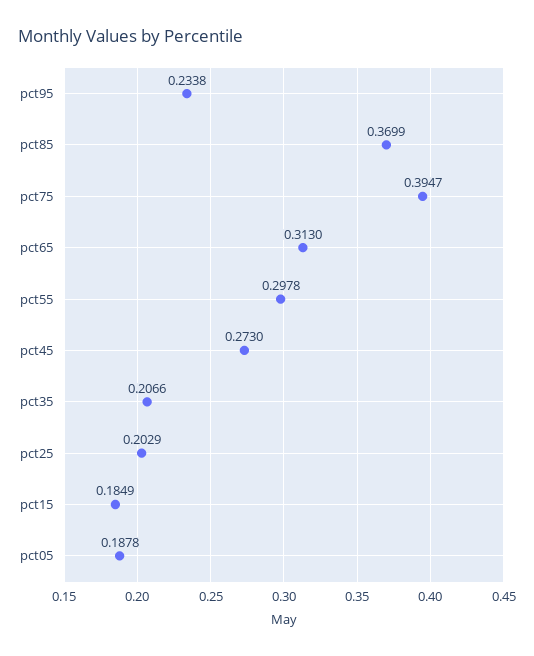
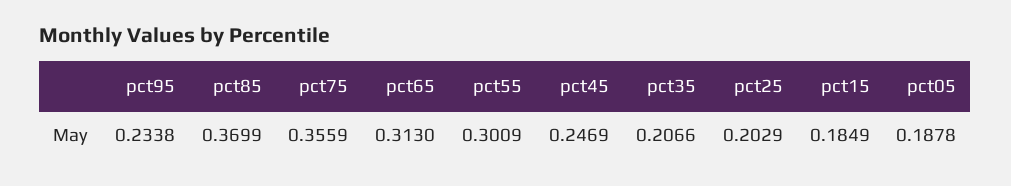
  {
    "pct95": 0.2338,
    "pct85": 0.3699,
-   "pct75": 0.3947,
+   "pct75": 0.3559,
    "pct65": 0.313,
-   "pct55": 0.2978,
+   "pct55": 0.3009,
-   "pct45": 0.273,
+   "pct45": 0.2469,
    "pct35": 0.2066,
    "pct25": 0.2029,
    "pct15": 0.1849,
    "pct05": 0.1878
  }

